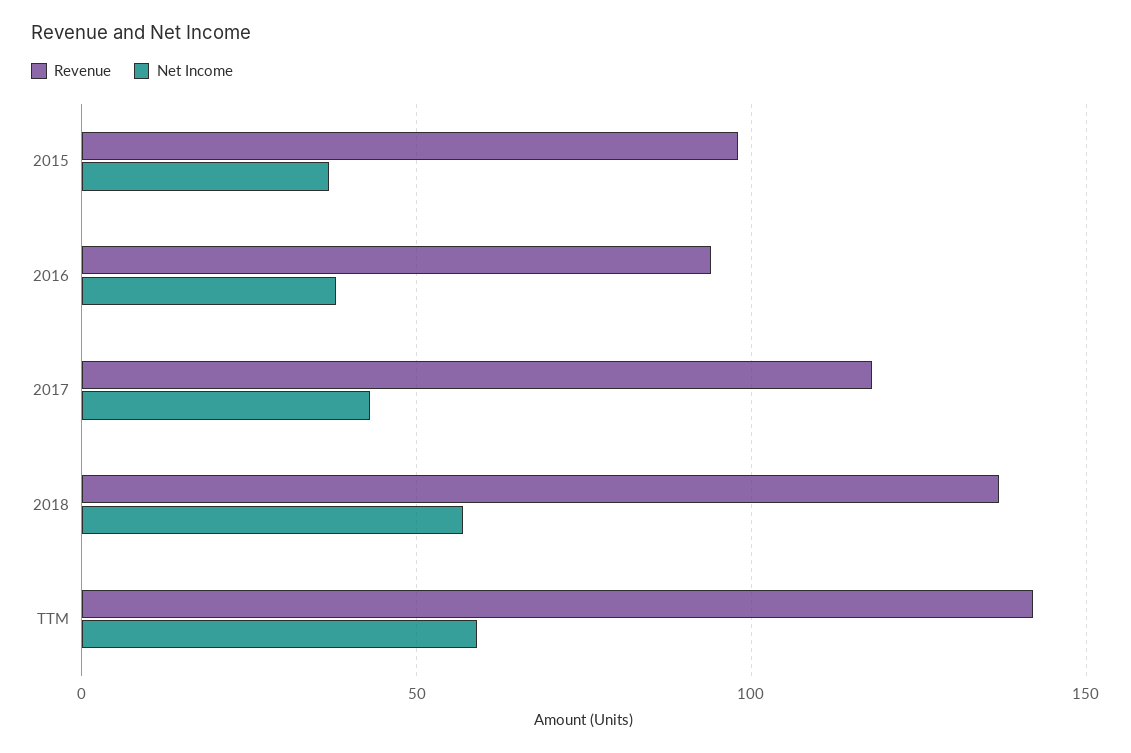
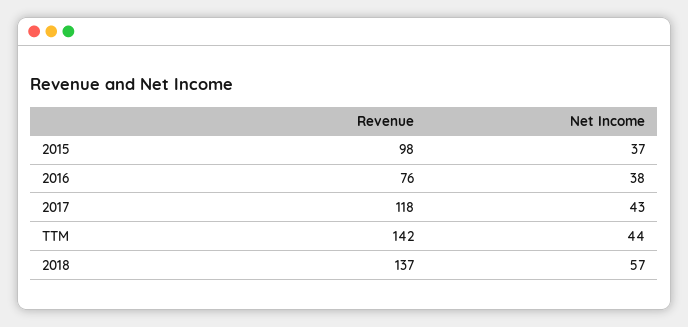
  {
    "Revenue": {
      "2015": 98,
-     "2016": 95,
+     "2016": 76,
      "2017": 118,
      "2018": 137,
      "TTM": 142
    },
    "Net Income": {
      "2015": 37,
      "2016": 38,
      "2017": 43,
      "2018": 57,
-     "TTM": 60
+     "TTM": 44
    }
  }

